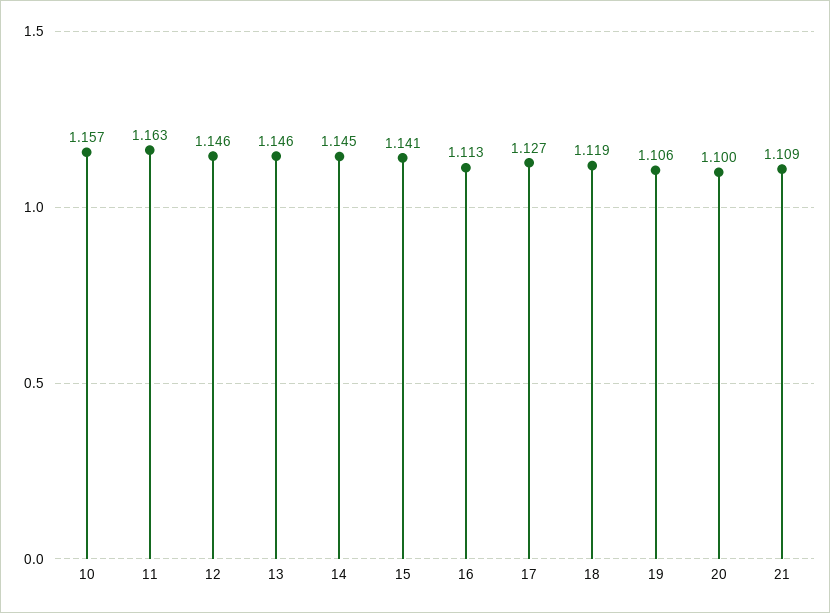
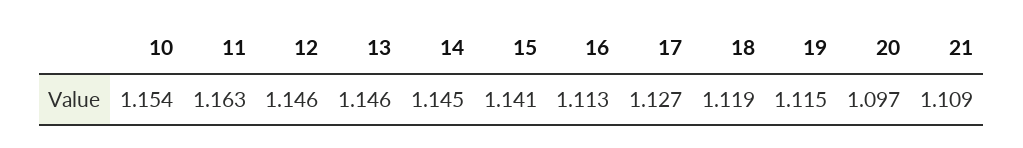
  {
-   "10": 1.157,
+   "10": 1.154,
    "11": 1.163,
    "12": 1.146,
    "13": 1.146,
    "14": 1.145,
    "15": 1.141,
    "16": 1.113,
    "17": 1.127,
    "18": 1.119,
-   "19": 1.106,
+   "19": 1.115,
-   "20": 1.1,
+   "20": 1.097,
    "21": 1.109
  }

